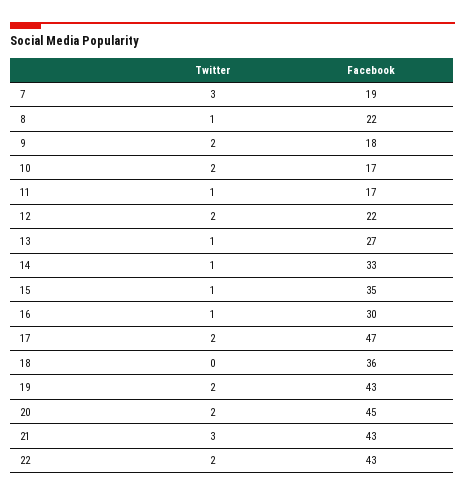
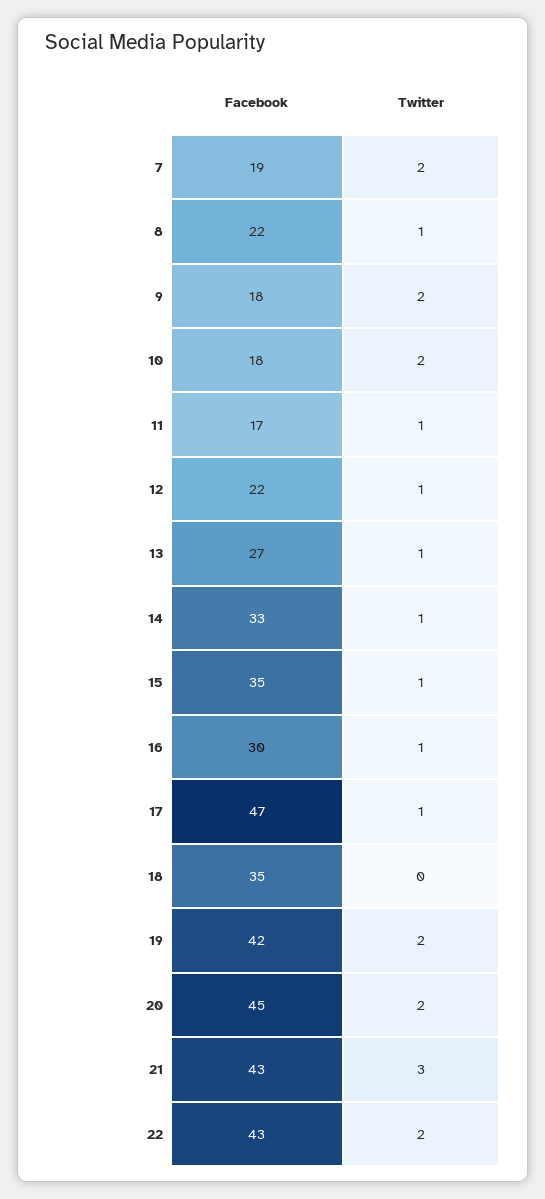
  {
    "Twitter": {
-     "7": 3,
+     "7": 2,
      "8": 1,
      "9": 2,
      "10": 2,
      "11": 1,
-     "12": 2,
+     "12": 1,
      "13": 1,
      "14": 1,
      "15": 1,
      "16": 1,
-     "17": 2,
+     "17": 1,
      "18": 0,
      "19": 2,
      "20": 2,
      "21": 3,
      "22": 2
    },
    "Facebook": {
      "7": 19,
      "8": 22,
      "9": 18,
-     "10": 17,
+     "10": 18,
      "11": 17,
      "12": 22,
      "13": 27,
      "14": 33,
      "15": 35,
      "16": 30,
      "17": 47,
-     "18": 36,
+     "18": 35,
-     "19": 43,
+     "19": 42,
      "20": 45,
      "21": 43,
      "22": 43
    }
  }

